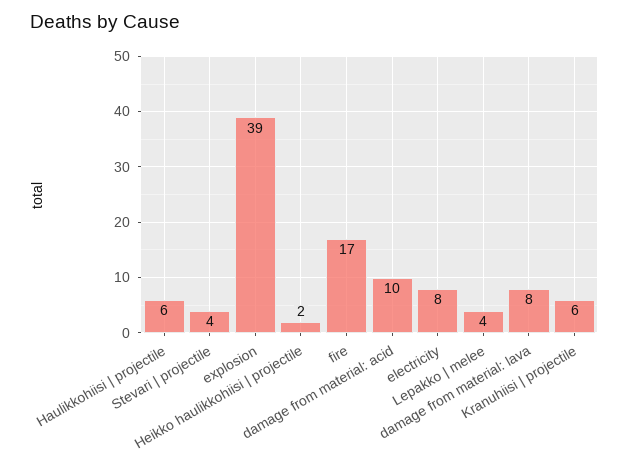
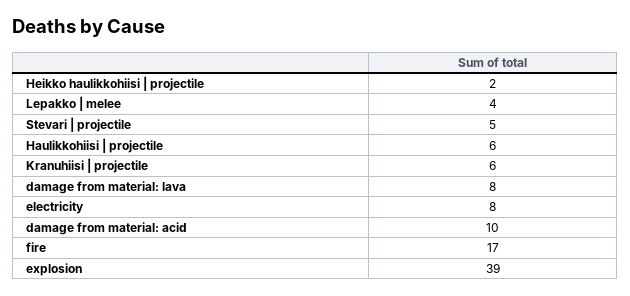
  {
    "Haulikkohiisi | projectile": 6,
-   "Stevari | projectile": 4,
+   "Stevari | projectile": 5,
    "explosion": 39,
    "Heikko haulikkohiisi | projectile": 2,
    "fire": 17,
    "damage from material: acid": 10,
    "electricity": 8,
    "Lepakko | melee": 4,
    "damage from material: lava": 8,
    "Kranuhiisi | projectile": 6
  }

